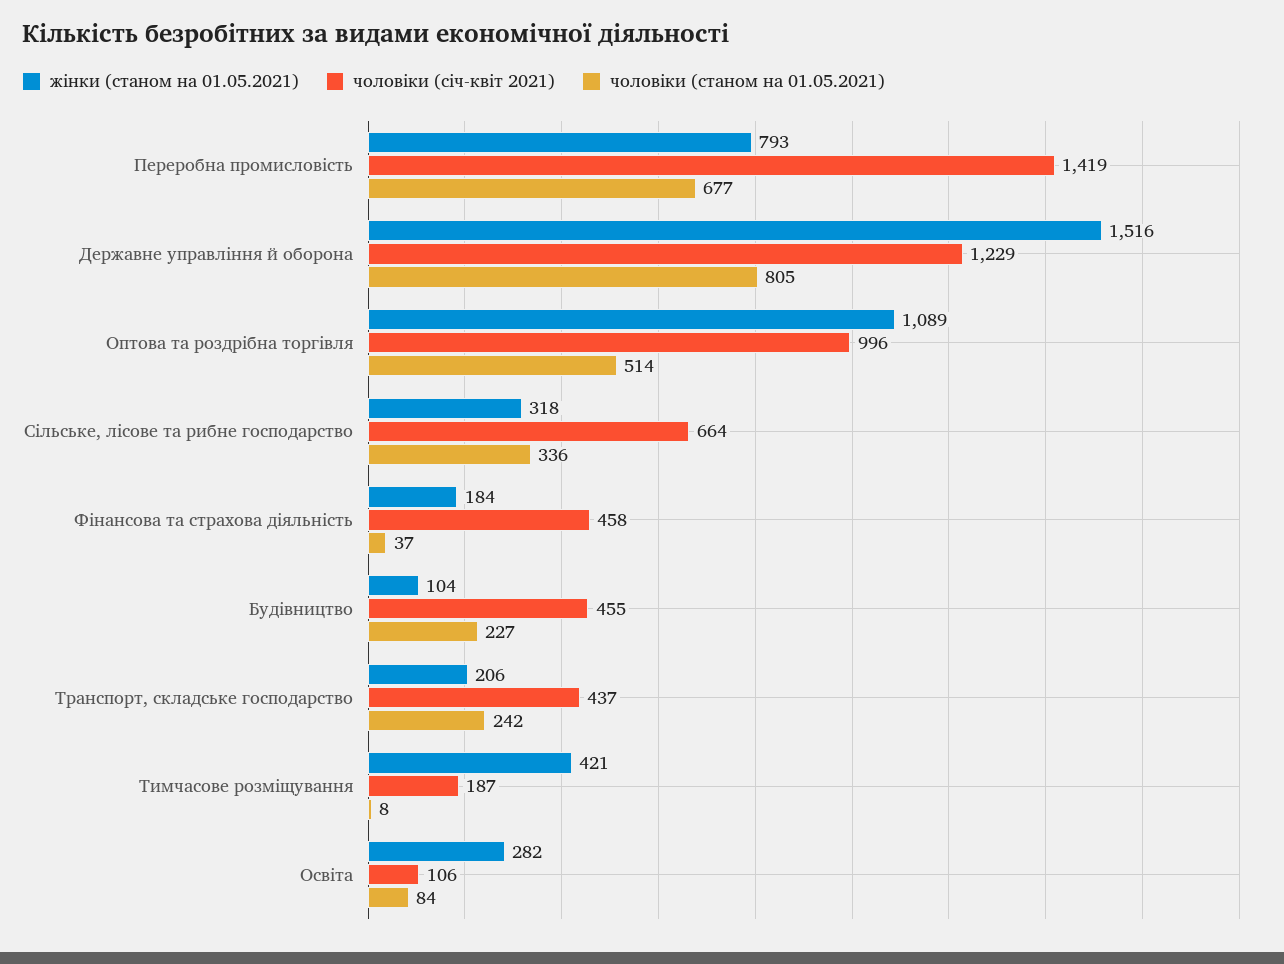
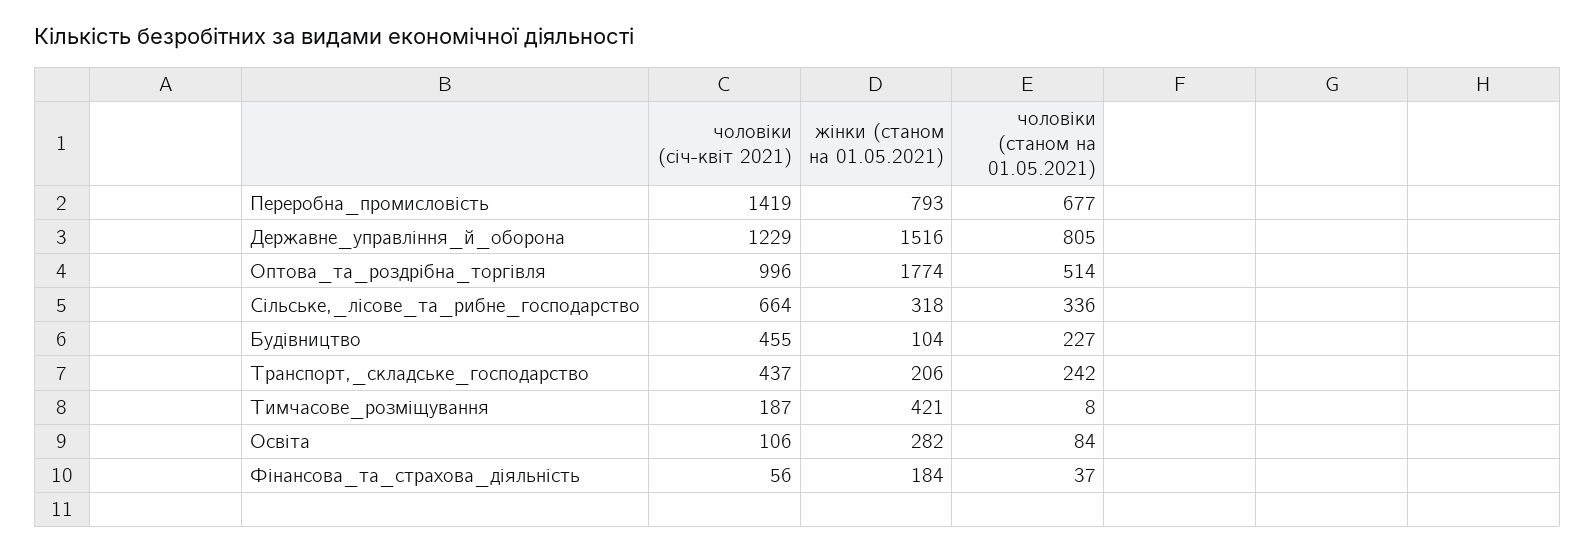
  {
    "жінки (станом на 01.05.2021)": {
      "Переробна промисловість": 793,
      "Державне управління й оборона": 1516,
-     "Оптова та роздрібна торгівля": 1089,
+     "Оптова та роздрібна торгівля": 1774,
      "Сільське, лісове та рибне господарство": 318,
      "Фінансова та страхова діяльність": 184,
      "Будівництво": 104,
      "Транспорт, складське господарство": 206,
      "Тимчасове розміщування": 421,
      "Освіта": 282
    },
    "чоловіки (січ-квіт 2021)": {
      "Переробна промисловість": 1419,
      "Державне управління й оборона": 1229,
      "Оптова та роздрібна торгівля": 996,
      "Сільське, лісове та рибне господарство": 664,
-     "Фінансова та страхова діяльність": 458,
+     "Фінансова та страхова діяльність": 56,
      "Будівництво": 455,
      "Транспорт, складське господарство": 437,
      "Тимчасове розміщування": 187,
      "Освіта": 106
    },
    "чоловіки (станом на 01.05.2021)": {
      "Переробна промисловість": 677,
      "Державне управління й оборона": 805,
      "Оптова та роздрібна торгівля": 514,
      "Сільське, лісове та рибне господарство": 336,
      "Фінансова та страхова діяльність": 37,
      "Будівництво": 227,
      "Транспорт, складське господарство": 242,
      "Тимчасове розміщування": 8,
      "Освіта": 84
    }
  }

